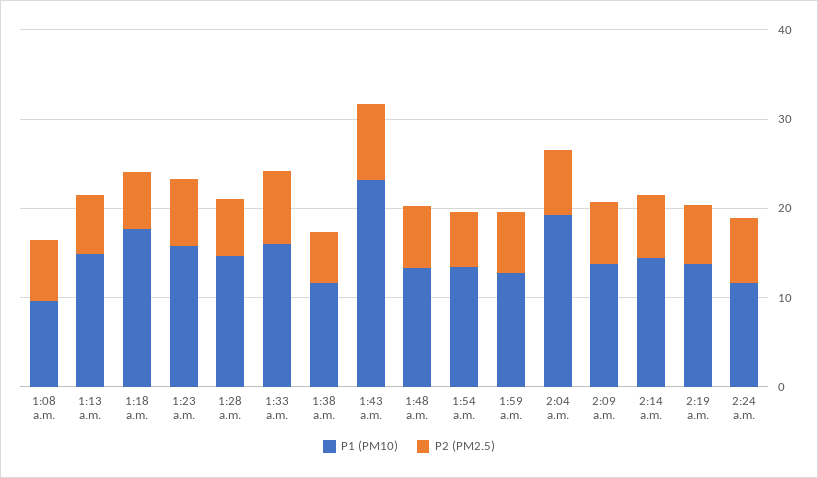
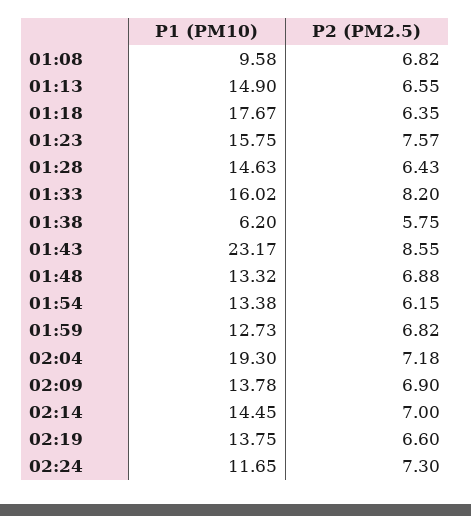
  {
    "P1 (PM10)": {
      "1:08 a.m.": 9.58,
      "1:13 a.m.": 14.9,
      "1:18 a.m.": 17.67,
      "1:23 a.m.": 15.75,
      "1:28 a.m.": 14.63,
      "1:33 a.m.": 16.02,
-     "1:38 a.m.": 12,
+     "1:38 a.m.": 6.2,
      "1:43 a.m.": 23.17,
      "1:48 a.m.": 13.32,
      "1:54 a.m.": 13.38,
      "1:59 a.m.": 12.73,
      "2:04 a.m.": 19.3,
      "2:09 a.m.": 13.78,
      "2:14 a.m.": 14.45,
      "2:19 a.m.": 13.75,
      "2:24 a.m.": 11.65
    },
    "P2 (PM2.5)": {
      "1:08 a.m.": 6.82,
      "1:13 a.m.": 6.55,
      "1:18 a.m.": 6.35,
      "1:23 a.m.": 7.57,
      "1:28 a.m.": 6.43,
      "1:33 a.m.": 8.2,
      "1:38 a.m.": 5.75,
      "1:43 a.m.": 8.55,
      "1:48 a.m.": 6.88,
      "1:54 a.m.": 6.15,
      "1:59 a.m.": 6.82,
      "2:04 a.m.": 7.18,
      "2:09 a.m.": 6.9,
      "2:14 a.m.": 7,
      "2:19 a.m.": 6.6,
      "2:24 a.m.": 7.3
    }
  }

